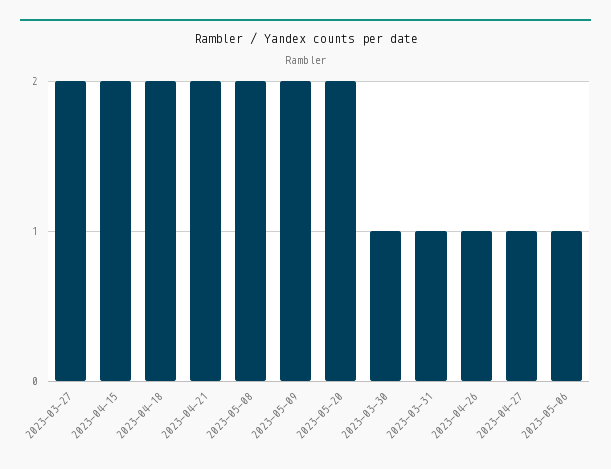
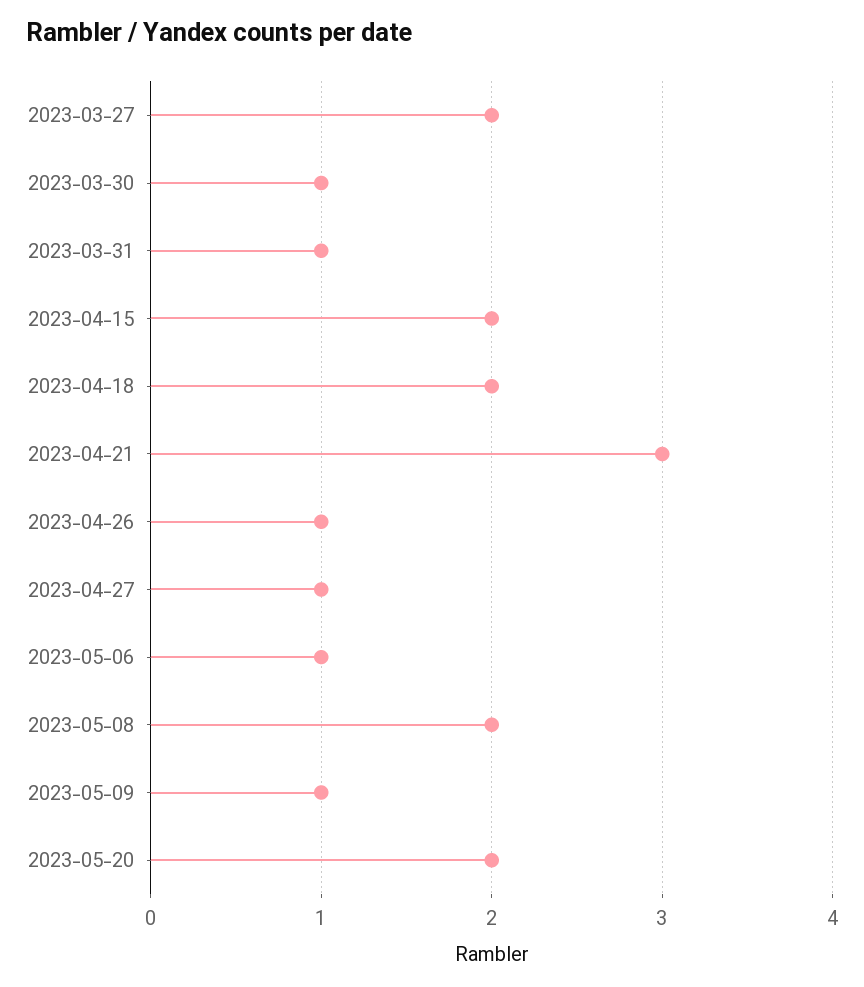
  {
    "2023-03-27": 2,
    "2023-04-15": 2,
    "2023-04-18": 2,
-   "2023-04-21": 2,
+   "2023-04-21": 3,
    "2023-05-08": 2,
-   "2023-05-09": 2,
+   "2023-05-09": 1,
    "2023-05-20": 2,
    "2023-03-30": 1,
    "2023-03-31": 1,
    "2023-04-26": 1,
    "2023-04-27": 1,
    "2023-05-06": 1
  }

